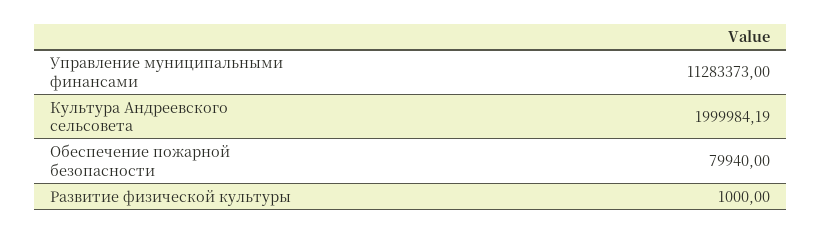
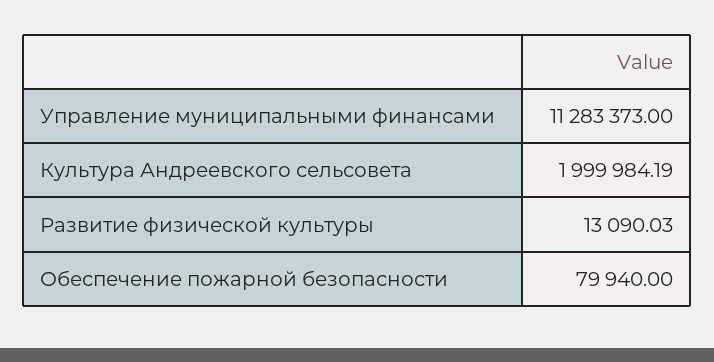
  {
    "Управление муниципальными финансами": 11283373,
    "Культура Андреевского сельсовета": 1999984.19,
    "Обеспечение пожарной безопасности": 79940,
-   "Развитие физической культуры": 1000
+   "Развитие физической культуры": 13090.03
  }

